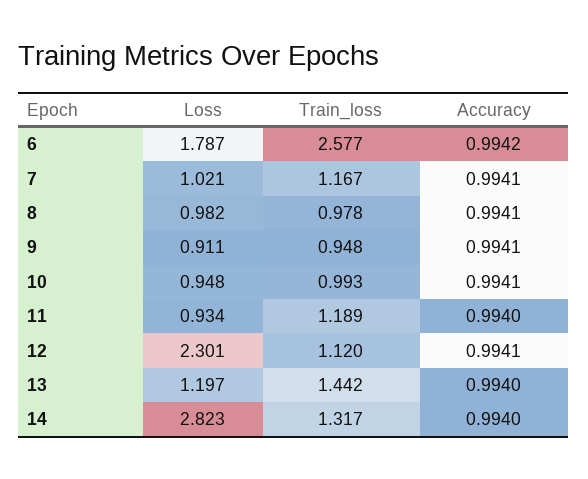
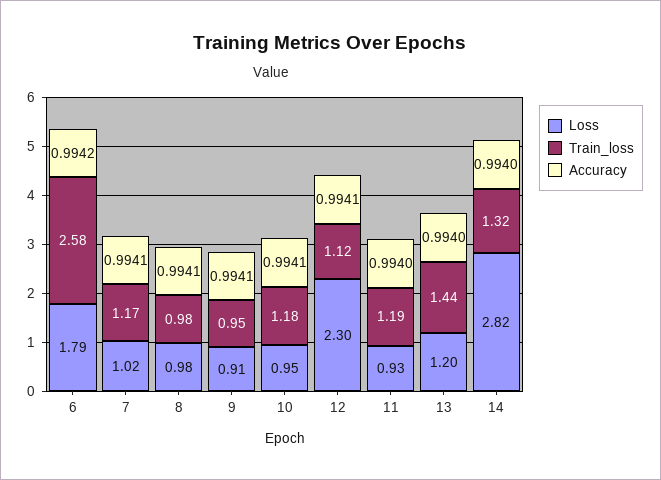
  {
    "Loss": {
      "6": 1.787,
      "7": 1.021,
      "8": 0.982,
      "9": 0.911,
      "10": 0.948,
      "11": 0.934,
      "12": 2.301,
      "13": 1.197,
      "14": 2.823
    },
    "Train_loss": {
      "6": 2.577,
      "7": 1.167,
      "8": 0.978,
      "9": 0.948,
-     "10": 0.993,
+     "10": 1.18,
      "11": 1.189,
      "12": 1.12,
      "13": 1.442,
      "14": 1.317
    },
    "Accuracy": {
      "6": 0.9942,
      "7": 0.9941,
      "8": 0.9941,
      "9": 0.9941,
      "10": 0.9941,
      "11": 0.994,
      "12": 0.9941,
      "13": 0.994,
      "14": 0.994
    }
  }

